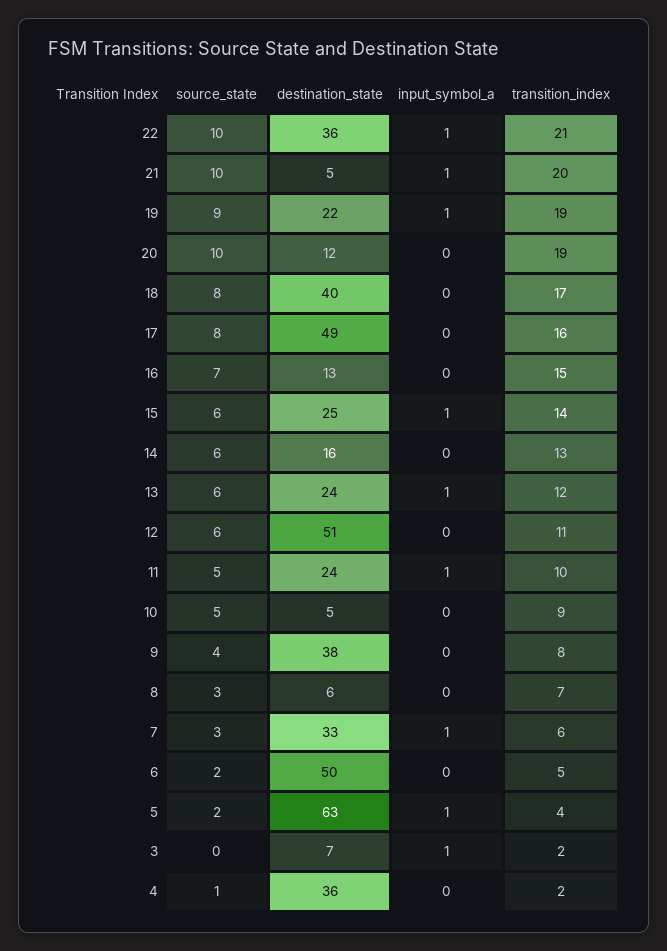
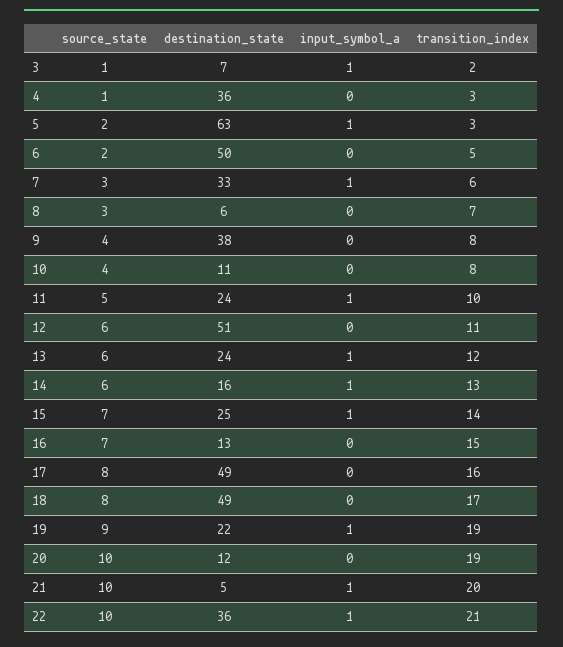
  {
    "source_state": {
      "22": 10,
      "21": 10,
      "19": 9,
      "20": 10,
      "18": 8,
      "17": 8,
      "16": 7,
-     "15": 6,
+     "15": 7,
      "14": 6,
      "13": 6,
      "12": 6,
      "11": 5,
-     "10": 5,
+     "10": 4,
      "9": 4,
      "8": 3,
      "7": 3,
      "6": 2,
      "5": 2,
-     "3": 0,
+     "3": 1,
      "4": 1
    },
    "destination_state": {
      "22": 36,
      "21": 5,
      "19": 22,
      "20": 12,
-     "18": 40,
+     "18": 49,
      "17": 49,
      "16": 13,
      "15": 25,
      "14": 16,
      "13": 24,
      "12": 51,
      "11": 24,
-     "10": 5,
+     "10": 11,
      "9": 38,
      "8": 6,
      "7": 33,
      "6": 50,
      "5": 63,
      "3": 7,
      "4": 36
    },
    "input_symbol_a": {
      "22": 1,
      "21": 1,
      "19": 1,
      "20": 0,
      "18": 0,
      "17": 0,
      "16": 0,
      "15": 1,
-     "14": 0,
+     "14": 1,
      "13": 1,
      "12": 0,
      "11": 1,
      "10": 0,
      "9": 0,
      "8": 0,
      "7": 1,
      "6": 0,
      "5": 1,
      "3": 1,
      "4": 0
    },
    "transition_index": {
      "22": 21,
      "21": 20,
      "19": 19,
      "20": 19,
      "18": 17,
      "17": 16,
      "16": 15,
      "15": 14,
      "14": 13,
      "13": 12,
      "12": 11,
      "11": 10,
-     "10": 9,
+     "10": 8,
      "9": 8,
      "8": 7,
      "7": 6,
      "6": 5,
-     "5": 4,
+     "5": 3,
      "3": 2,
-     "4": 2
+     "4": 3
    }
  }

